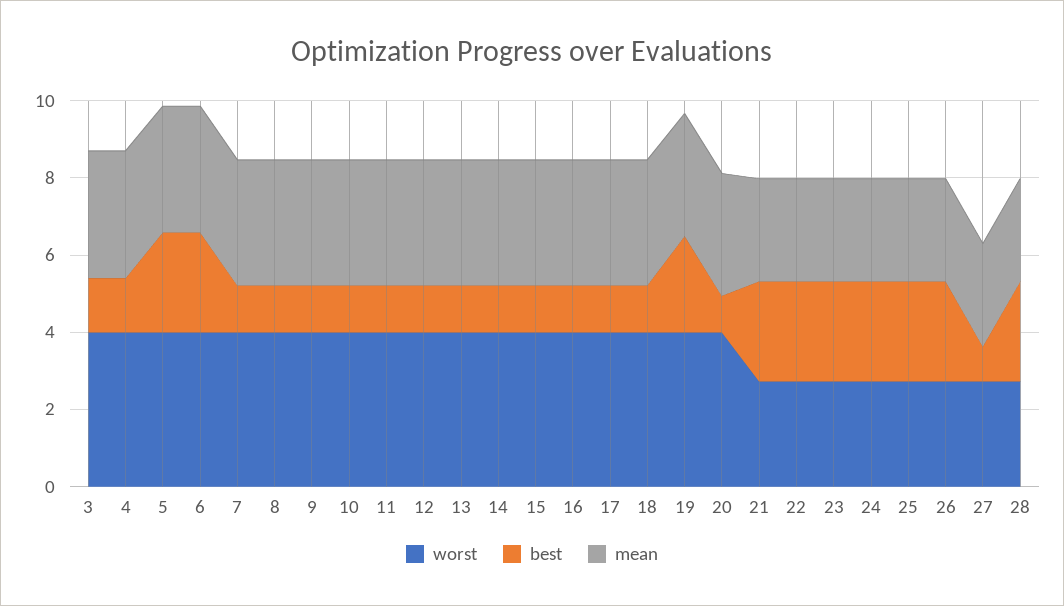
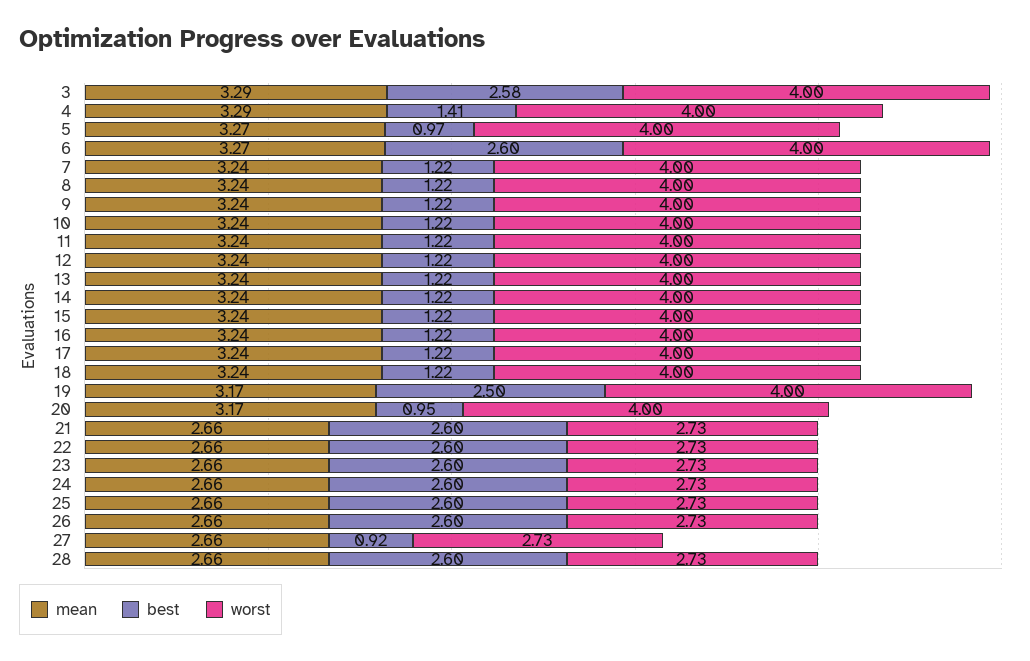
  {
    "worst": {
      "3": 4,
      "4": 4,
      "5": 4,
      "6": 4,
      "7": 4,
      "8": 4,
      "9": 4,
      "10": 4,
      "11": 4,
      "12": 4,
      "13": 4,
      "14": 4,
      "15": 4,
      "16": 4,
      "17": 4,
      "18": 4,
      "19": 4,
      "20": 4,
      "21": 2.73,
      "22": 2.73,
      "23": 2.73,
      "24": 2.73,
      "25": 2.73,
      "26": 2.73,
      "27": 2.73,
      "28": 2.73
    },
    "best": {
-     "3": 1.5,
+     "3": 2.58,
      "4": 1.41,
-     "5": 2.5,
+     "5": 0.97,
      "6": 2.6,
      "7": 1.22,
      "8": 1.22,
      "9": 1.22,
      "10": 1.22,
      "11": 1.22,
      "12": 1.22,
      "13": 1.22,
      "14": 1.22,
      "15": 1.22,
      "16": 1.22,
      "17": 1.22,
      "18": 1.22,
      "19": 2.5,
      "20": 0.95,
      "21": 2.6,
      "22": 2.6,
      "23": 2.6,
      "24": 2.6,
      "25": 2.6,
      "26": 2.6,
      "27": 0.92,
      "28": 2.6
    },
    "mean": {
      "3": 3.29,
      "4": 3.29,
      "5": 3.27,
      "6": 3.27,
      "7": 3.24,
      "8": 3.24,
      "9": 3.24,
      "10": 3.24,
      "11": 3.24,
      "12": 3.24,
      "13": 3.24,
      "14": 3.24,
      "15": 3.24,
      "16": 3.24,
      "17": 3.24,
      "18": 3.24,
      "19": 3.17,
      "20": 3.17,
      "21": 2.66,
      "22": 2.66,
      "23": 2.66,
      "24": 2.66,
      "25": 2.66,
      "26": 2.66,
      "27": 2.66,
      "28": 2.66
    }
  }

